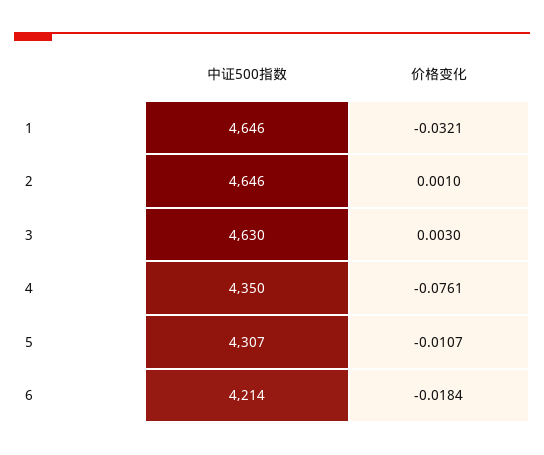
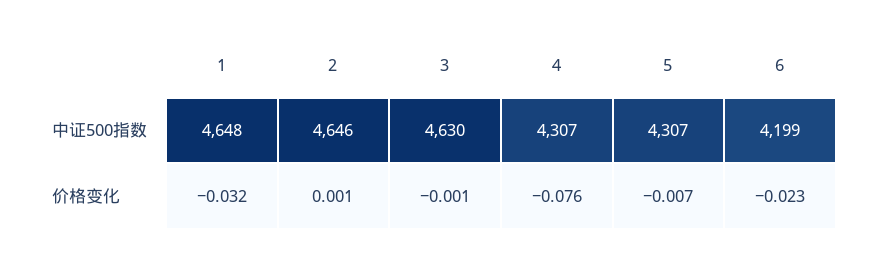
  {
    "中证500指数": {
-     "1": 4646,
+     "1": 4648,
      "2": 4646,
      "3": 4630,
-     "4": 4350,
+     "4": 4307,
      "5": 4307,
-     "6": 4214
+     "6": 4199
    },
    "价格变化": {
      "1": -0.0321,
      "2": 0.001,
-     "3": 0.003,
+     "3": -0.001,
      "4": -0.0761,
-     "5": -0.0107,
+     "5": -0.007,
-     "6": -0.0184
+     "6": -0.023
    }
  }

